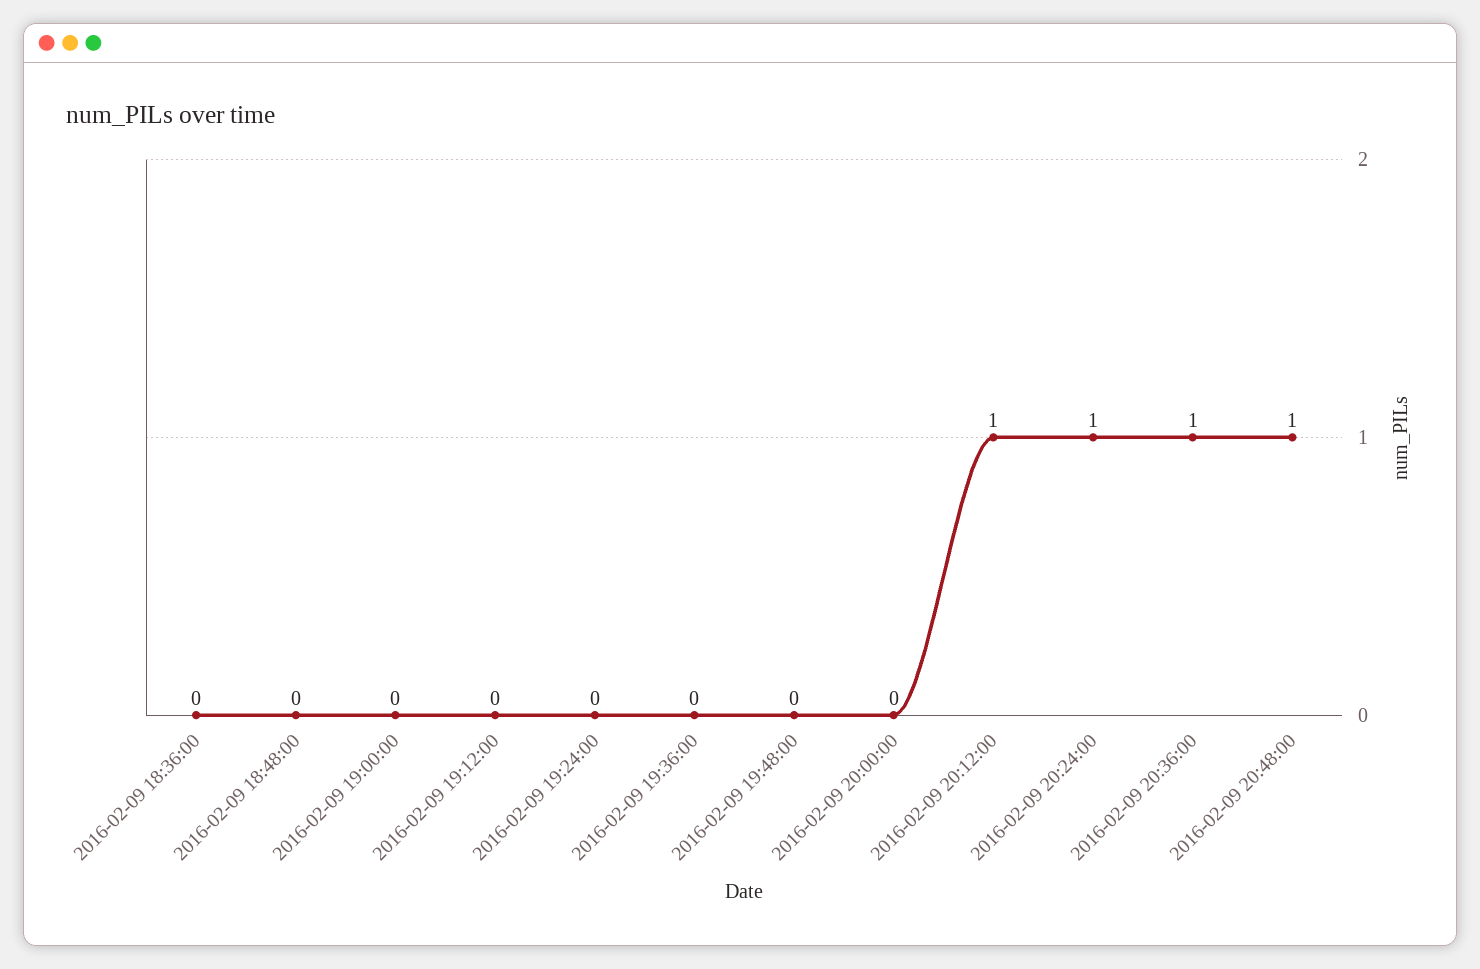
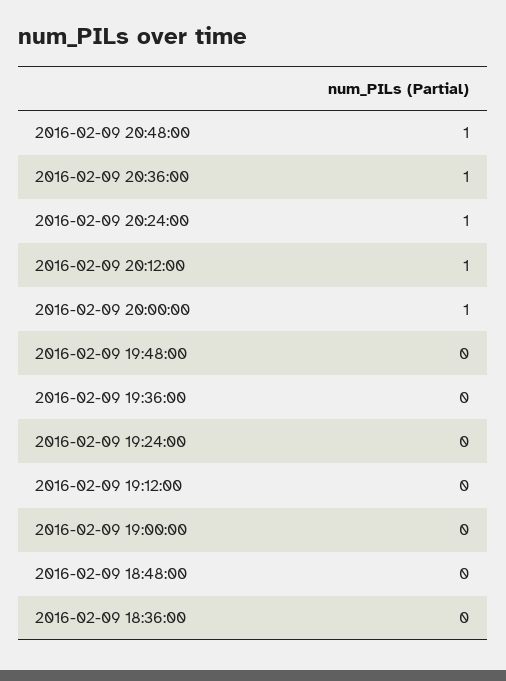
  {
    "2016-02-09 18:36:00": 0,
    "2016-02-09 18:48:00": 0,
    "2016-02-09 19:00:00": 0,
    "2016-02-09 19:12:00": 0,
    "2016-02-09 19:24:00": 0,
    "2016-02-09 19:36:00": 0,
    "2016-02-09 19:48:00": 0,
-   "2016-02-09 20:00:00": 0,
+   "2016-02-09 20:00:00": 1,
    "2016-02-09 20:12:00": 1,
    "2016-02-09 20:24:00": 1,
    "2016-02-09 20:36:00": 1,
    "2016-02-09 20:48:00": 1
  }

